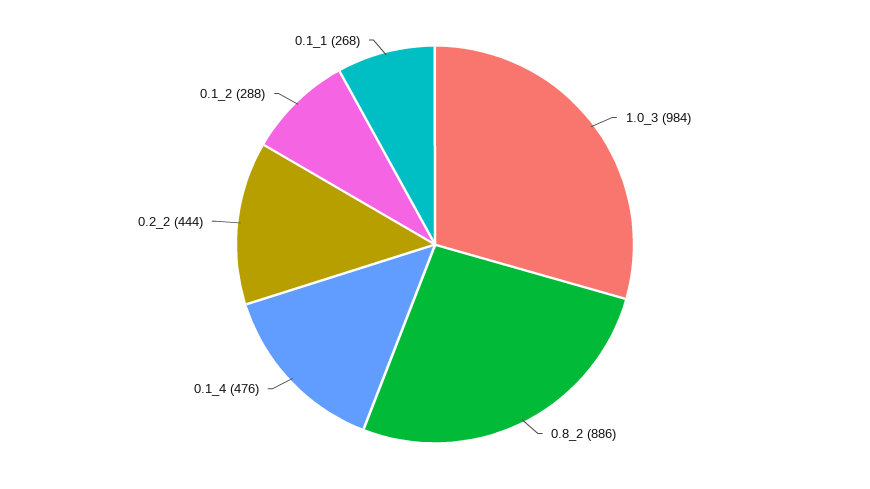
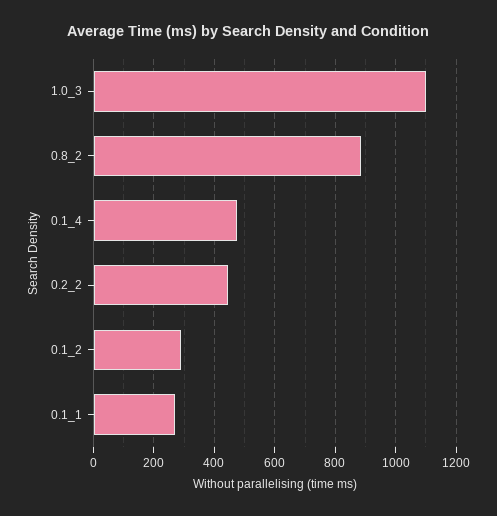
  {
-   "1.0_3": 984,
+   "1.0_3": 1100,
    "0.8_2": 886,
    "0.1_4": 476,
    "0.2_2": 444,
    "0.1_2": 288,
    "0.1_1": 268
  }

